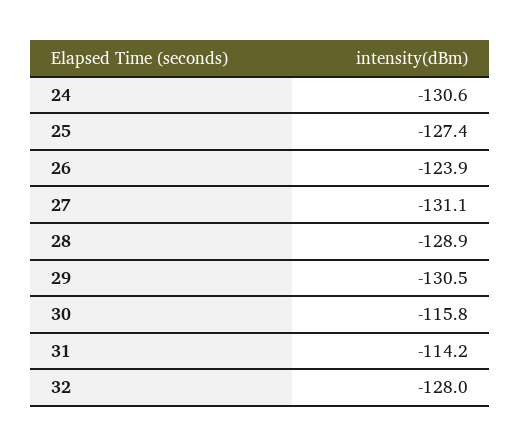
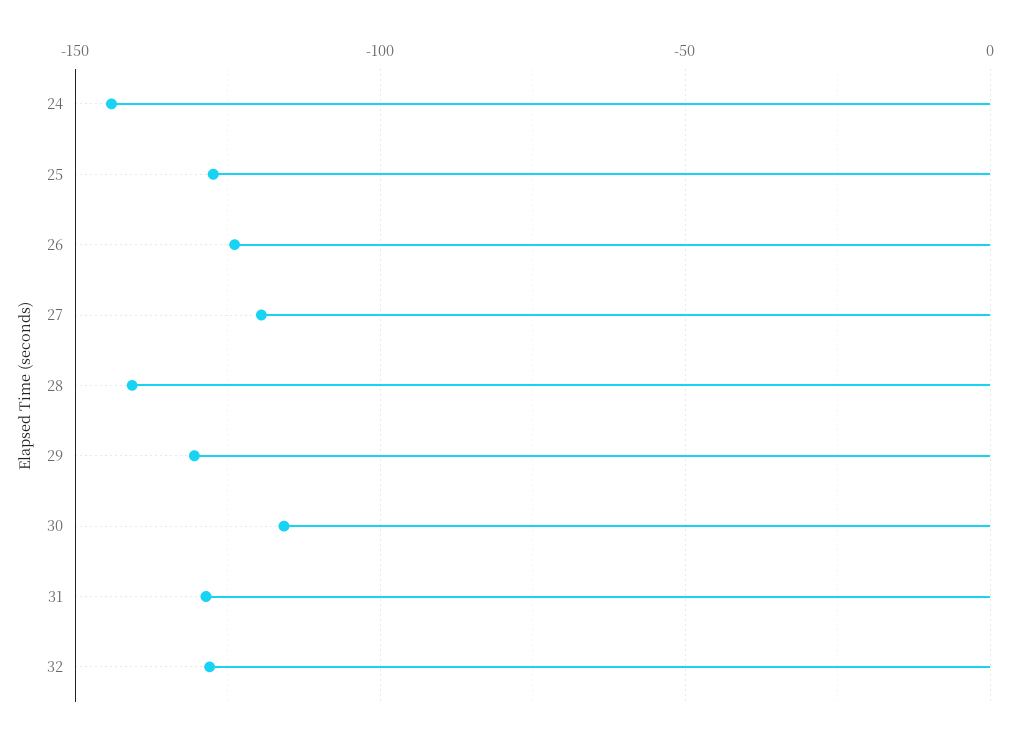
  {
-   "24": -130.6,
+   "24": -145,
    "25": -127.4,
    "26": -123.9,
-   "27": -131.1,
+   "27": -120,
-   "28": -128.9,
+   "28": -140,
    "29": -130.5,
    "30": -115.8,
-   "31": -114.2,
+   "31": -130,
    "32": -128
  }

